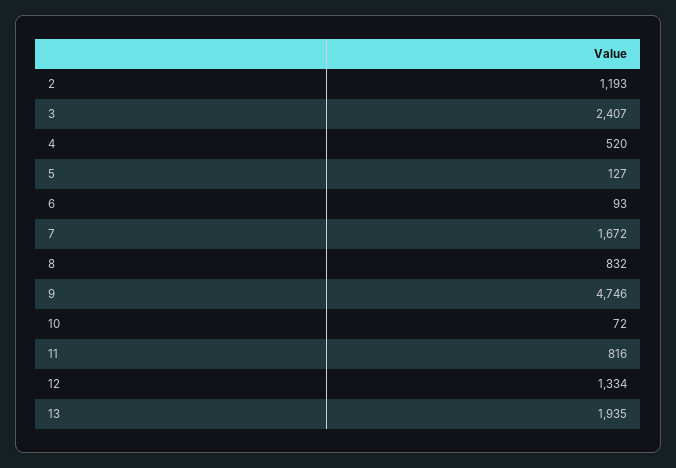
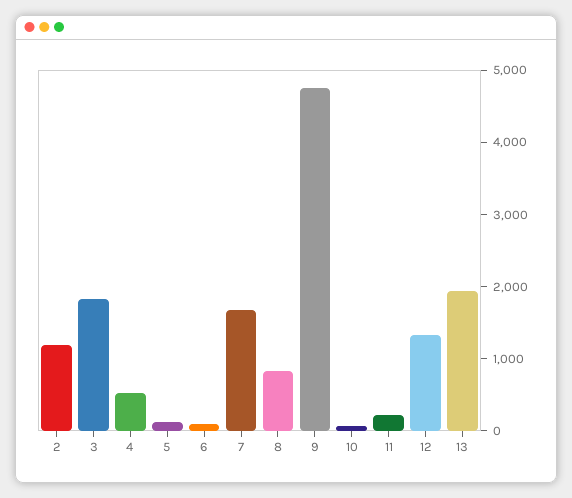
  {
    "2": 1193,
-   "3": 2407,
+   "3": 1800,
    "4": 520,
    "5": 127,
    "6": 93,
    "7": 1672,
    "8": 832,
    "9": 4746,
    "10": 72,
-   "11": 816,
+   "11": 200,
    "12": 1334,
    "13": 1935
  }

